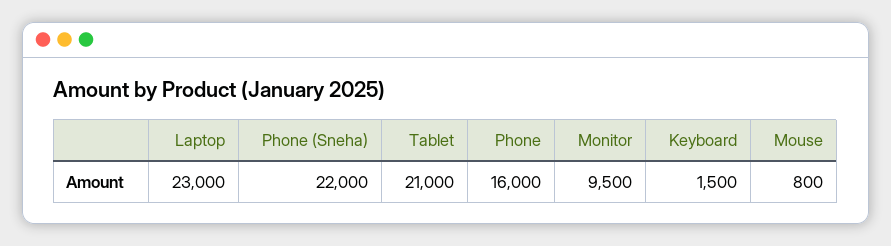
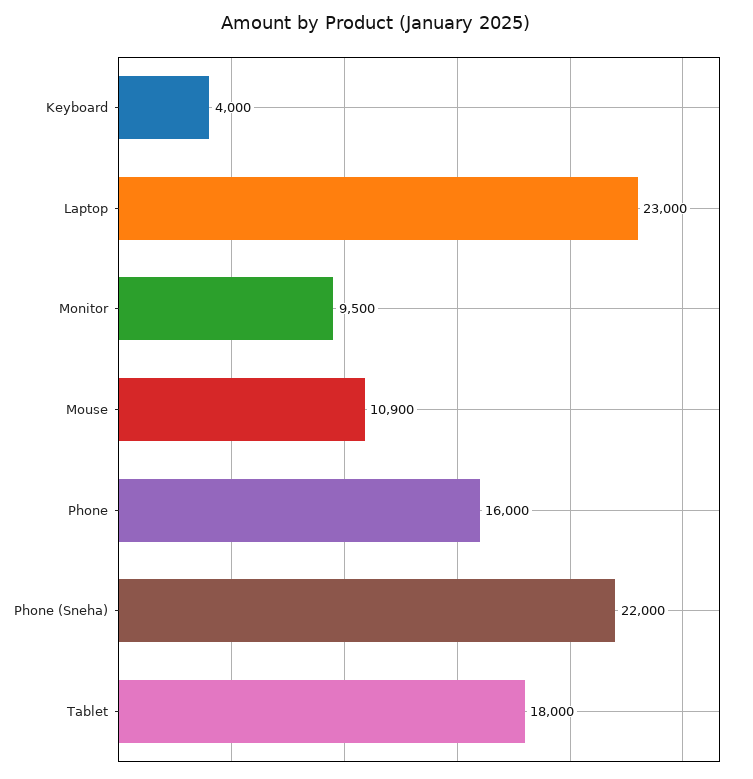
  {
    "Laptop": 23000,
    "Phone (Sneha)": 22000,
-   "Tablet": 21000,
+   "Tablet": 18000,
    "Phone": 16000,
    "Monitor": 9500,
-   "Keyboard": 1500,
+   "Keyboard": 4000,
-   "Mouse": 800
+   "Mouse": 10900
  }

